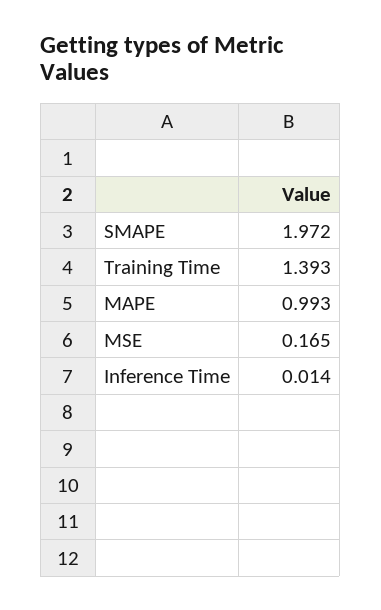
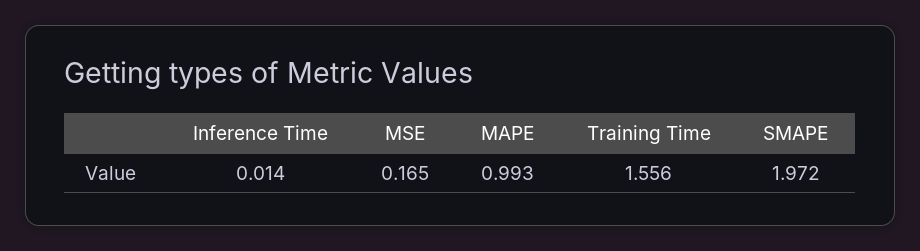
  {
    "SMAPE": 1.972,
-   "Training Time": 1.393,
+   "Training Time": 1.556,
    "MAPE": 0.993,
    "MSE": 0.165,
    "Inference Time": 0.014
  }

